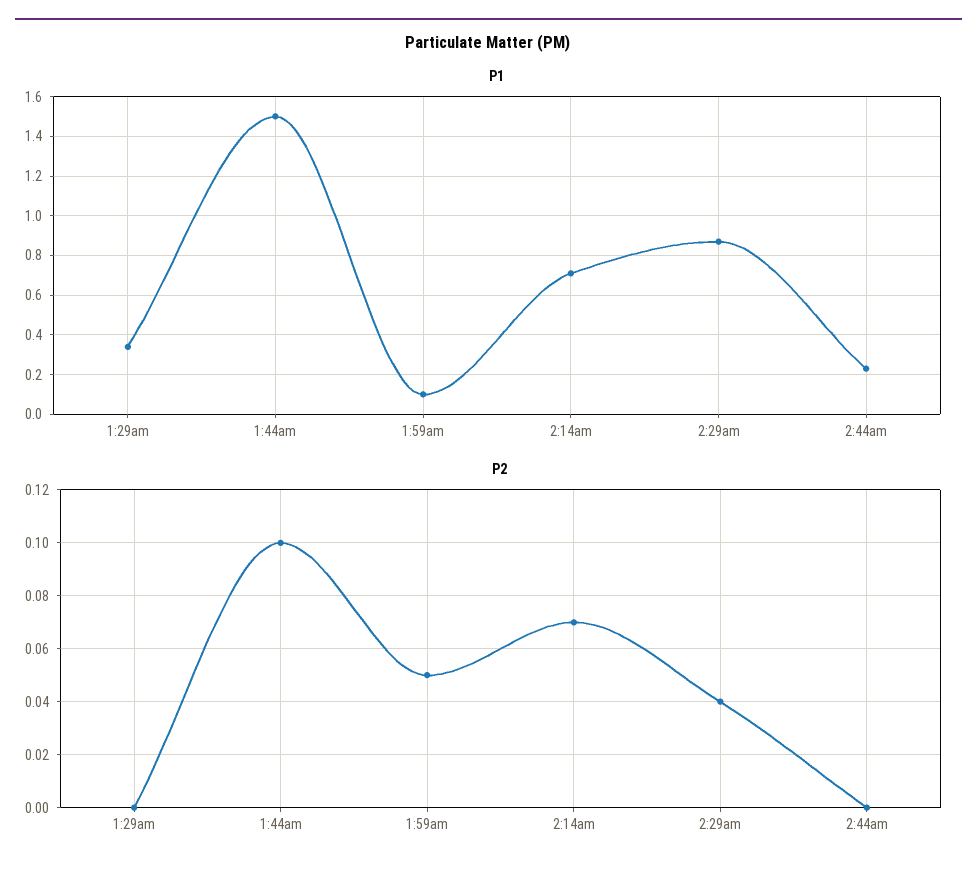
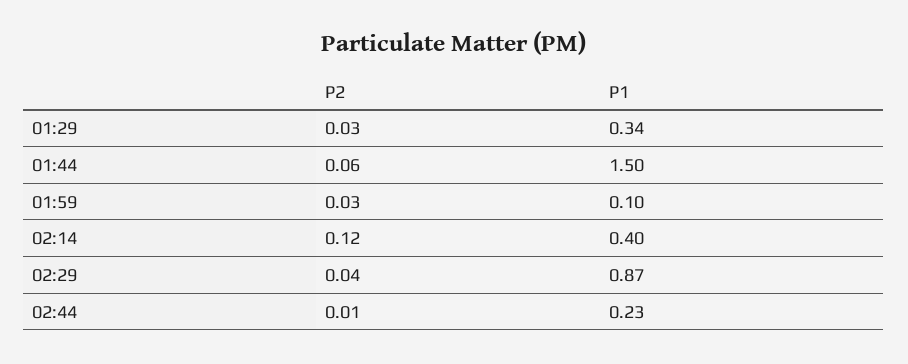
  {
    "P1": {
      "1:29am": 0.34,
      "1:44am": 1.5,
      "1:59am": 0.1,
-     "2:14am": 0.7,
+     "2:14am": 0.4,
      "2:29am": 0.87,
      "2:44am": 0.23
    },
    "P2": {
-     "1:29am": 0,
+     "1:29am": 0.03,
-     "1:44am": 0.1,
+     "1:44am": 0.06,
-     "1:59am": 0.05,
+     "1:59am": 0.03,
-     "2:14am": 0.07,
+     "2:14am": 0.12,
      "2:29am": 0.04,
-     "2:44am": 0
+     "2:44am": 0.01
    }
  }

